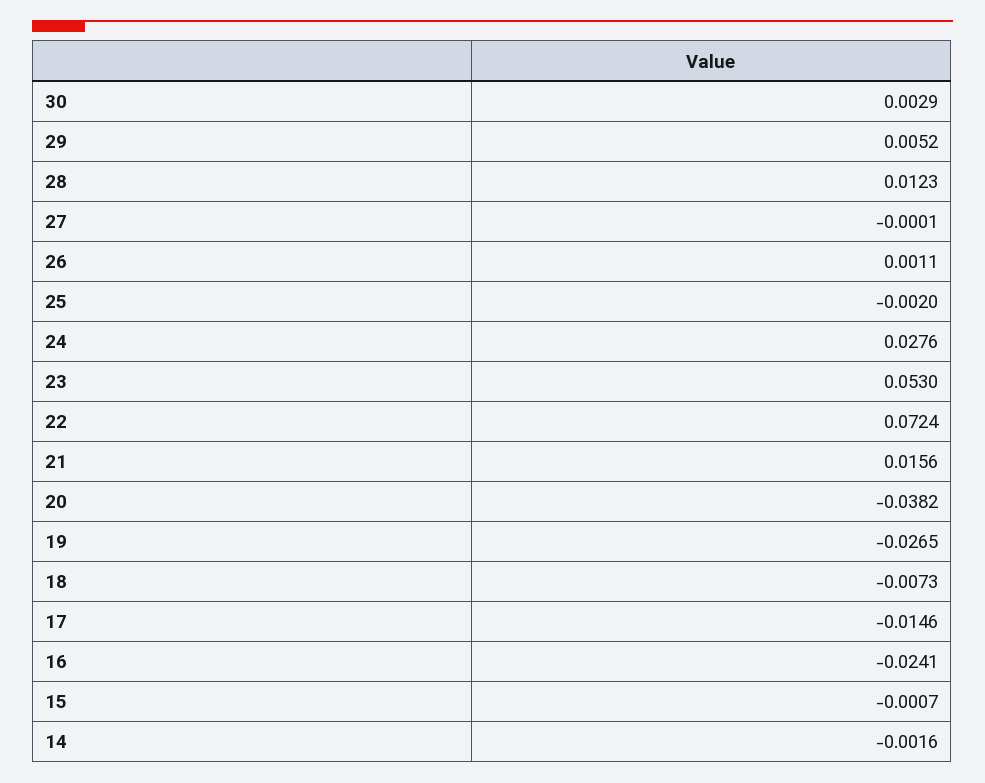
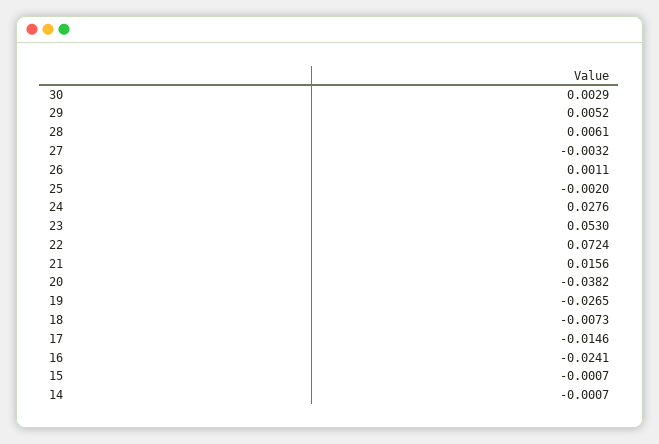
  {
    "30": 0.0029,
    "29": 0.0052,
-   "28": 0.0123,
+   "28": 0.0061,
-   "27": -0.0001,
+   "27": -0.0032,
    "26": 0.0011,
    "25": -0.002,
    "24": 0.0276,
    "23": 0.053,
    "22": 0.0724,
    "21": 0.0156,
    "20": -0.0382,
    "19": -0.0265,
    "18": -0.0073,
    "17": -0.0146,
    "16": -0.0241,
    "15": -0.0007,
-   "14": -0.0016
+   "14": -0.0007
  }

